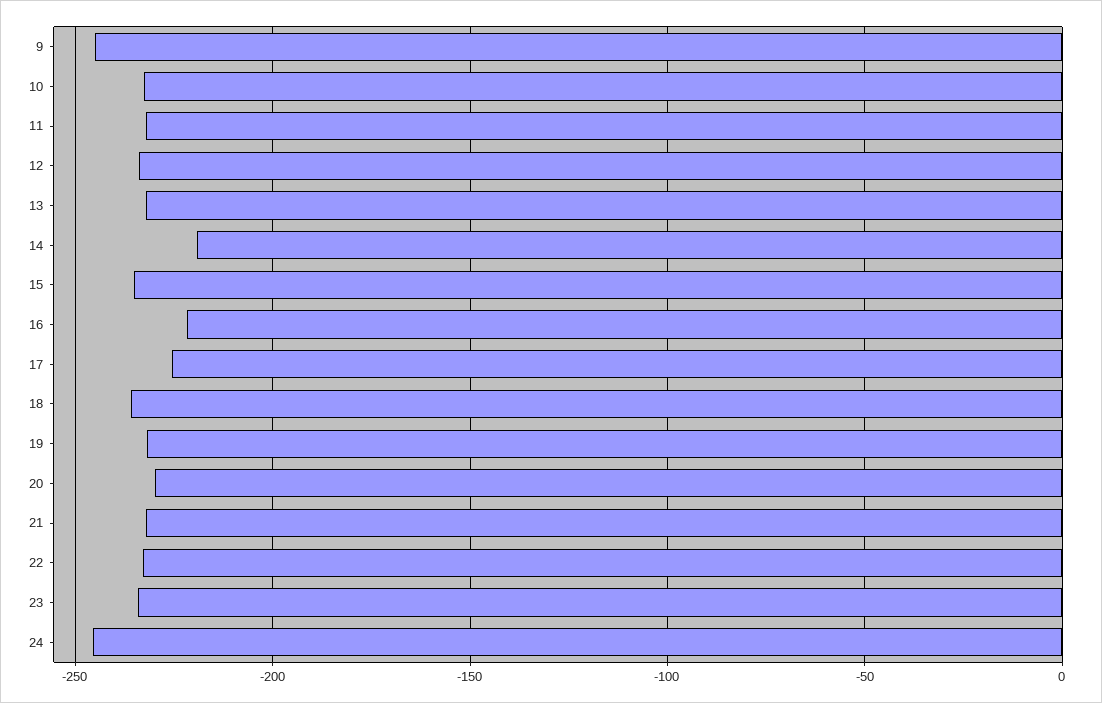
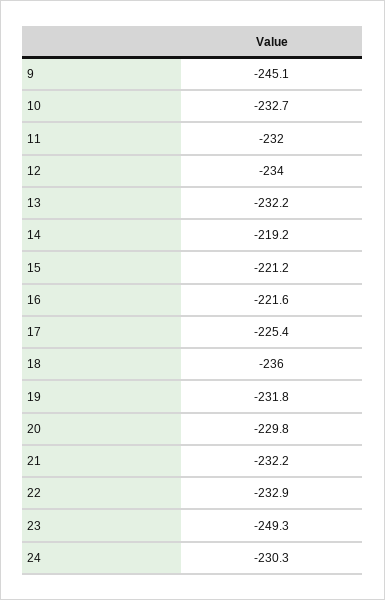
  {
    "9": -245.1,
    "10": -232.7,
    "11": -232,
    "12": -234,
    "13": -232.2,
    "14": -219.2,
-   "15": -235,
+   "15": -221.2,
    "16": -221.6,
    "17": -225.4,
    "18": -236,
    "19": -231.8,
    "20": -229.8,
    "21": -232.2,
    "22": -232.9,
-   "23": -235,
+   "23": -249.3,
-   "24": -245
+   "24": -230.3
  }

